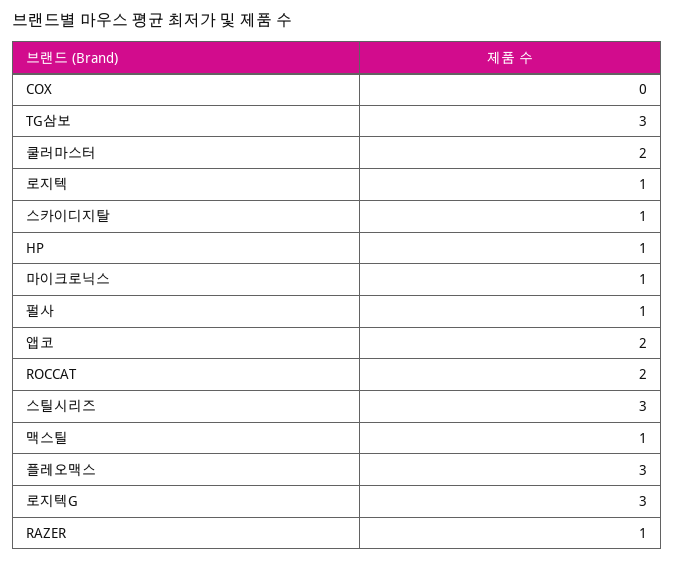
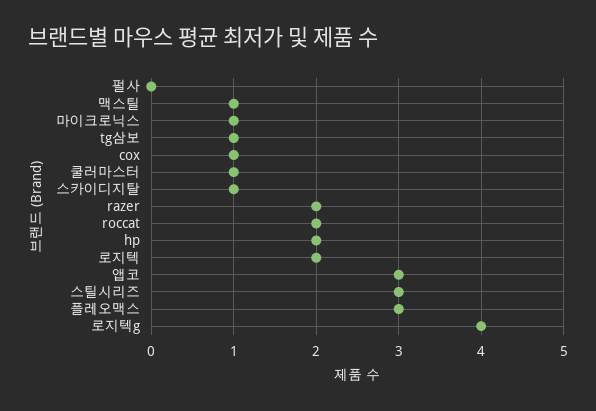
  {
-   "COX": 0,
+   "COX": 1,
-   "TG삼보": 3,
+   "TG삼보": 1,
-   "쿨러마스터": 2,
+   "쿨러마스터": 1,
-   "로지텍": 1,
+   "로지텍": 2,
    "스카이디지탈": 1,
-   "HP": 1,
+   "HP": 2,
    "마이크로닉스": 1,
-   "펄사": 1,
+   "펄사": 0,
-   "앱코": 2,
+   "앱코": 3,
    "ROCCAT": 2,
    "스틸시리즈": 3,
    "맥스틸": 1,
    "플레오맥스": 3,
-   "로지텍G": 3,
+   "로지텍G": 4,
-   "RAZER": 1
+   "RAZER": 2
  }

